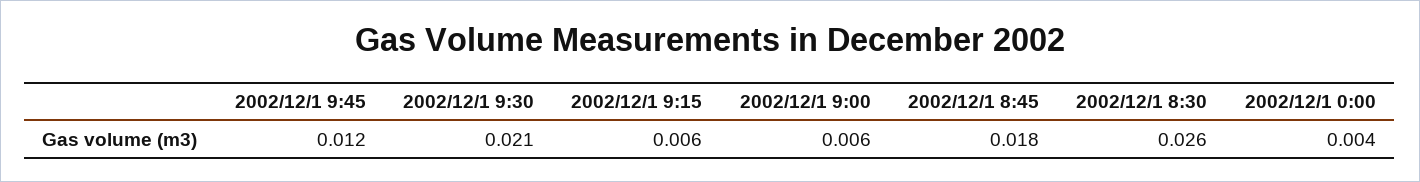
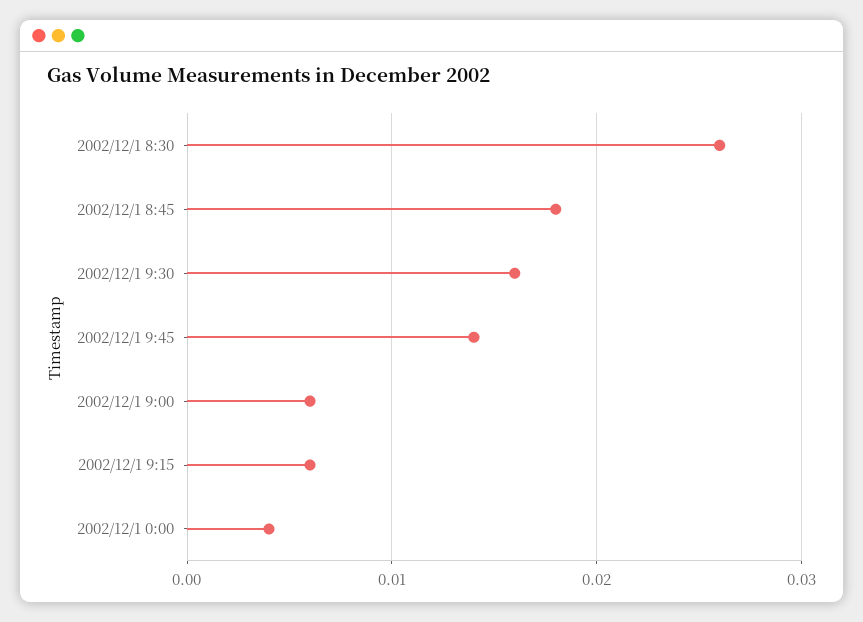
  {
-   "2002/12/1 9:45": 0.012,
+   "2002/12/1 9:45": 0.014,
-   "2002/12/1 9:30": 0.021,
+   "2002/12/1 9:30": 0.016,
    "2002/12/1 9:15": 0.006,
    "2002/12/1 9:00": 0.006,
    "2002/12/1 8:45": 0.018,
    "2002/12/1 8:30": 0.026,
    "2002/12/1 0:00": 0.004
  }

